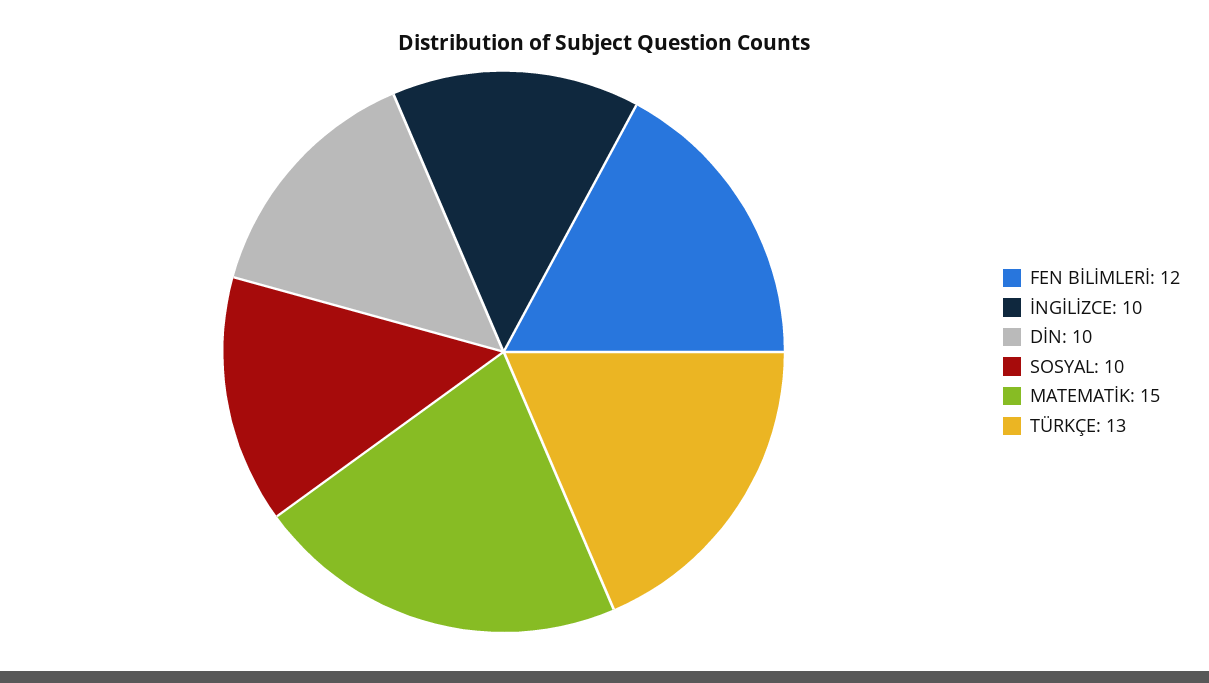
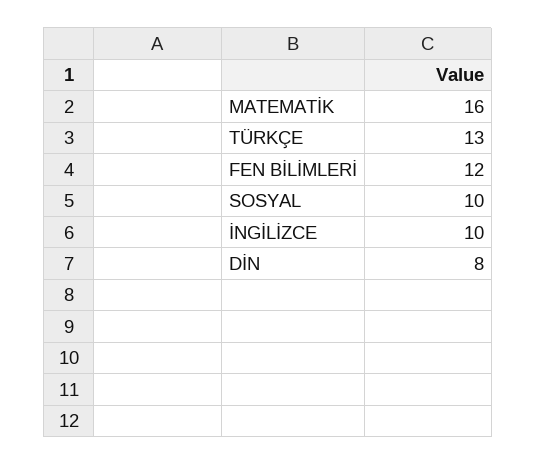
  {
    "FEN BİLİMLERİ": 12,
    "İNGİLİZCE": 10,
-   "DİN": 10,
+   "DİN": 8,
    "SOSYAL": 10,
-   "MATEMATİK": 15,
+   "MATEMATİK": 16,
    "TÜRKÇE": 13
  }

